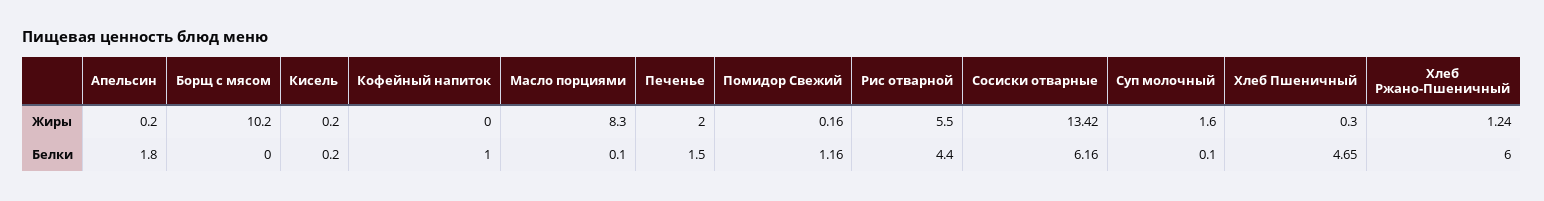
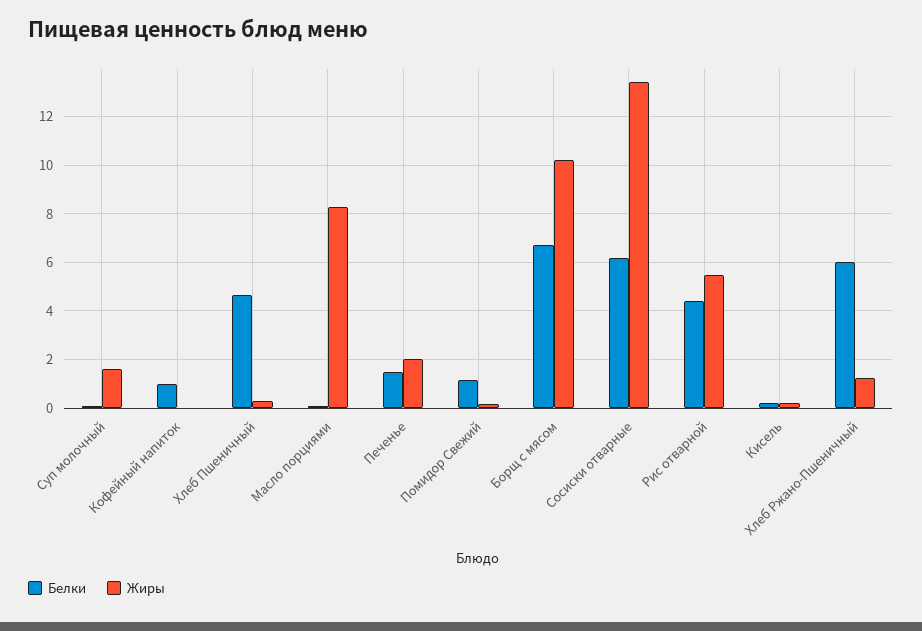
  {
    "Жиры": {
-     "Апельсин": 0.2,
      "Борщ с мясом": 10.2,
      "Кисель": 0.2,
      "Кофейный напиток": 0,
      "Масло порциями": 8.3,
      "Печенье": 2,
      "Помидор Свежий": 0.16,
      "Рис отварной": 5.5,
      "Сосиски отварные": 13.42,
      "Суп молочный": 1.6,
      "Хлеб Пшеничный": 0.3,
      "Хлеб Ржано-Пшеничный": 1.24
    },
    "Белки": {
-     "Апельсин": 1.8,
-     "Борщ с мясом": 0,
+     "Борщ с мясом": 6.75,
      "Кисель": 0.2,
      "Кофейный напиток": 1,
      "Масло порциями": 0.1,
      "Печенье": 1.5,
      "Помидор Свежий": 1.16,
      "Рис отварной": 4.4,
      "Сосиски отварные": 6.16,
      "Суп молочный": 0.1,
      "Хлеб Пшеничный": 4.65,
      "Хлеб Ржано-Пшеничный": 6
    }
  }

